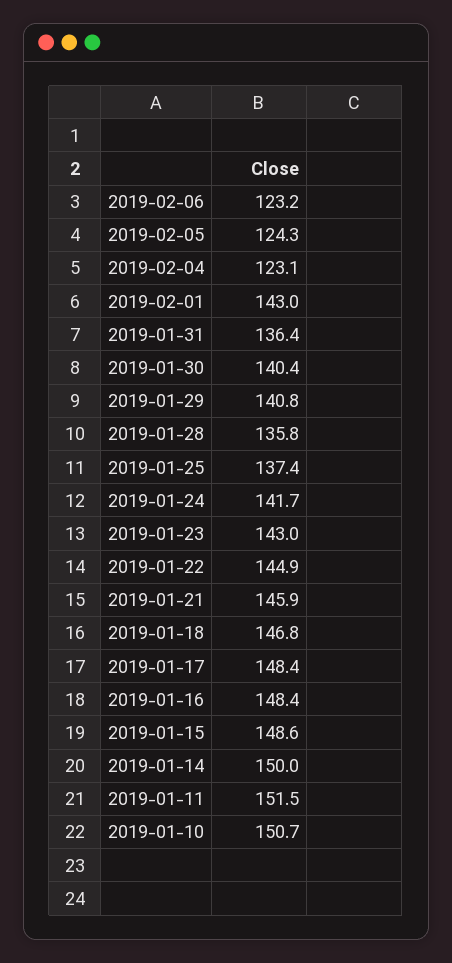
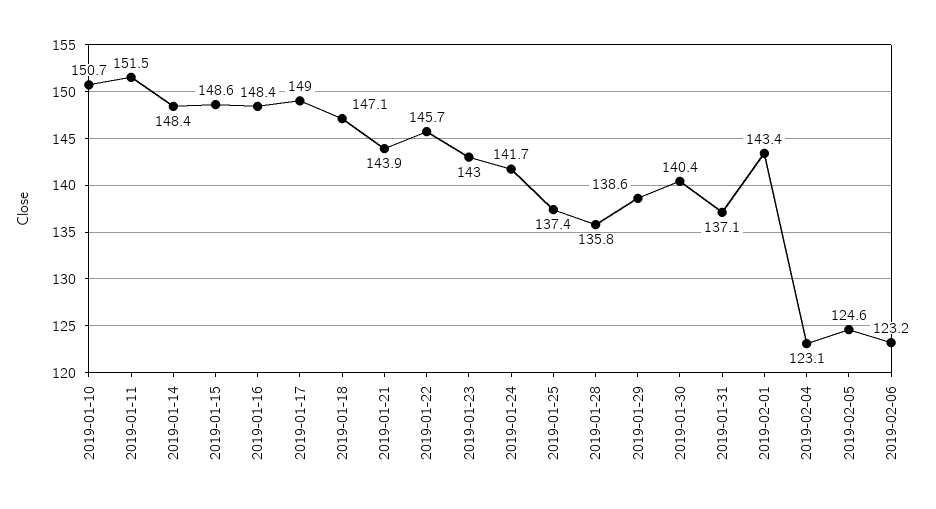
  {
    "2019-02-06": 123.2,
-   "2019-02-05": 124.3,
+   "2019-02-05": 124.6,
    "2019-02-04": 123.1,
-   "2019-02-01": 143,
+   "2019-02-01": 143.4,
-   "2019-01-31": 136.4,
+   "2019-01-31": 137.1,
    "2019-01-30": 140.4,
-   "2019-01-29": 140.8,
+   "2019-01-29": 138.6,
    "2019-01-28": 135.8,
    "2019-01-25": 137.4,
    "2019-01-24": 141.7,
    "2019-01-23": 143,
-   "2019-01-22": 144.9,
+   "2019-01-22": 145.7,
-   "2019-01-21": 145.9,
+   "2019-01-21": 143.9,
-   "2019-01-18": 146.8,
+   "2019-01-18": 147.1,
-   "2019-01-17": 148.4,
+   "2019-01-17": 149,
    "2019-01-16": 148.4,
    "2019-01-15": 148.6,
-   "2019-01-14": 150,
+   "2019-01-14": 148.4,
    "2019-01-11": 151.5,
    "2019-01-10": 150.7
  }

